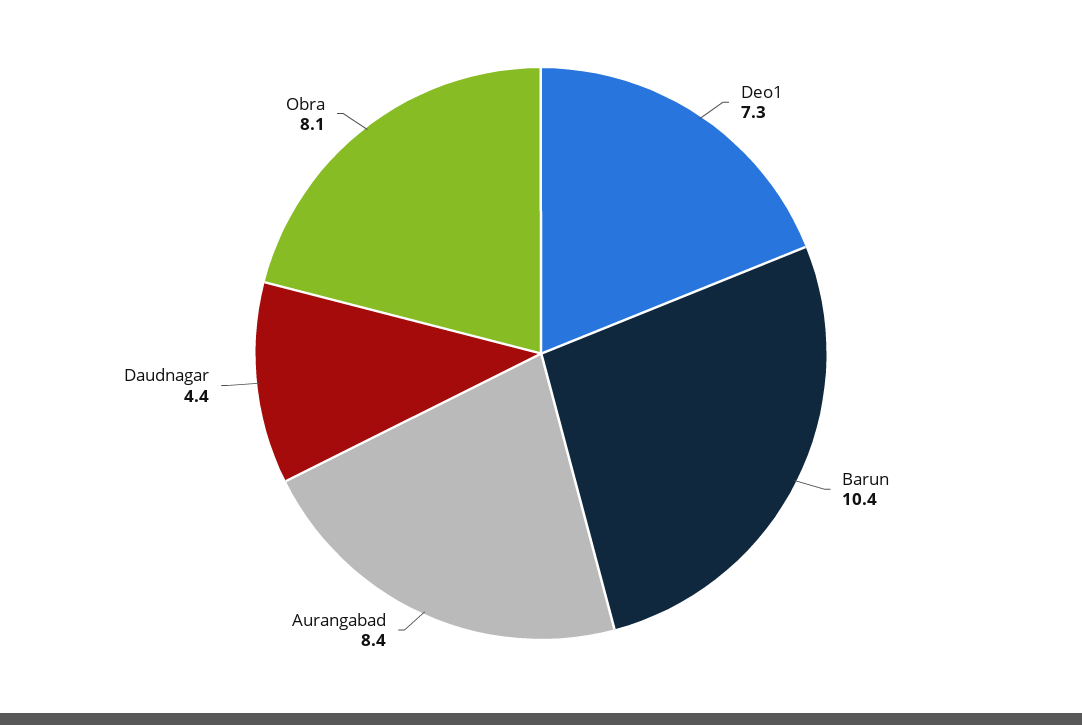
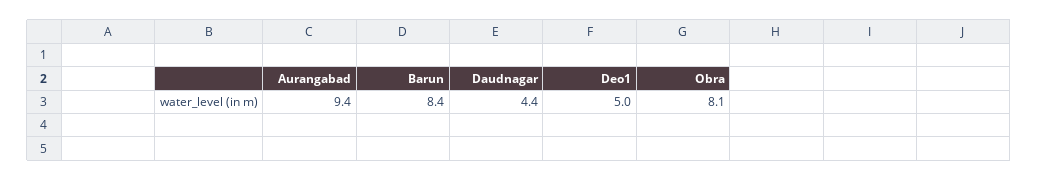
  {
-   "Deo1": 7.3,
+   "Deo1": 5,
-   "Barun": 10.4,
+   "Barun": 8.4,
-   "Aurangabad": 8.4,
+   "Aurangabad": 9.4,
    "Daudnagar": 4.4,
    "Obra": 8.1
  }

